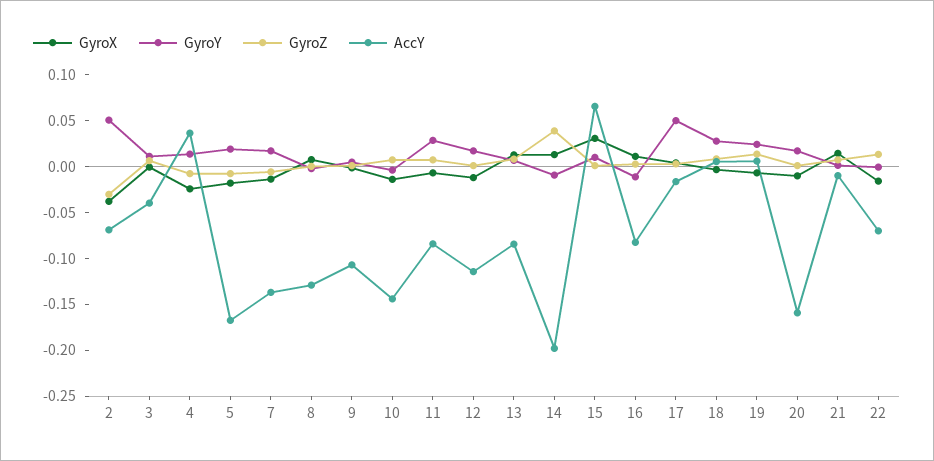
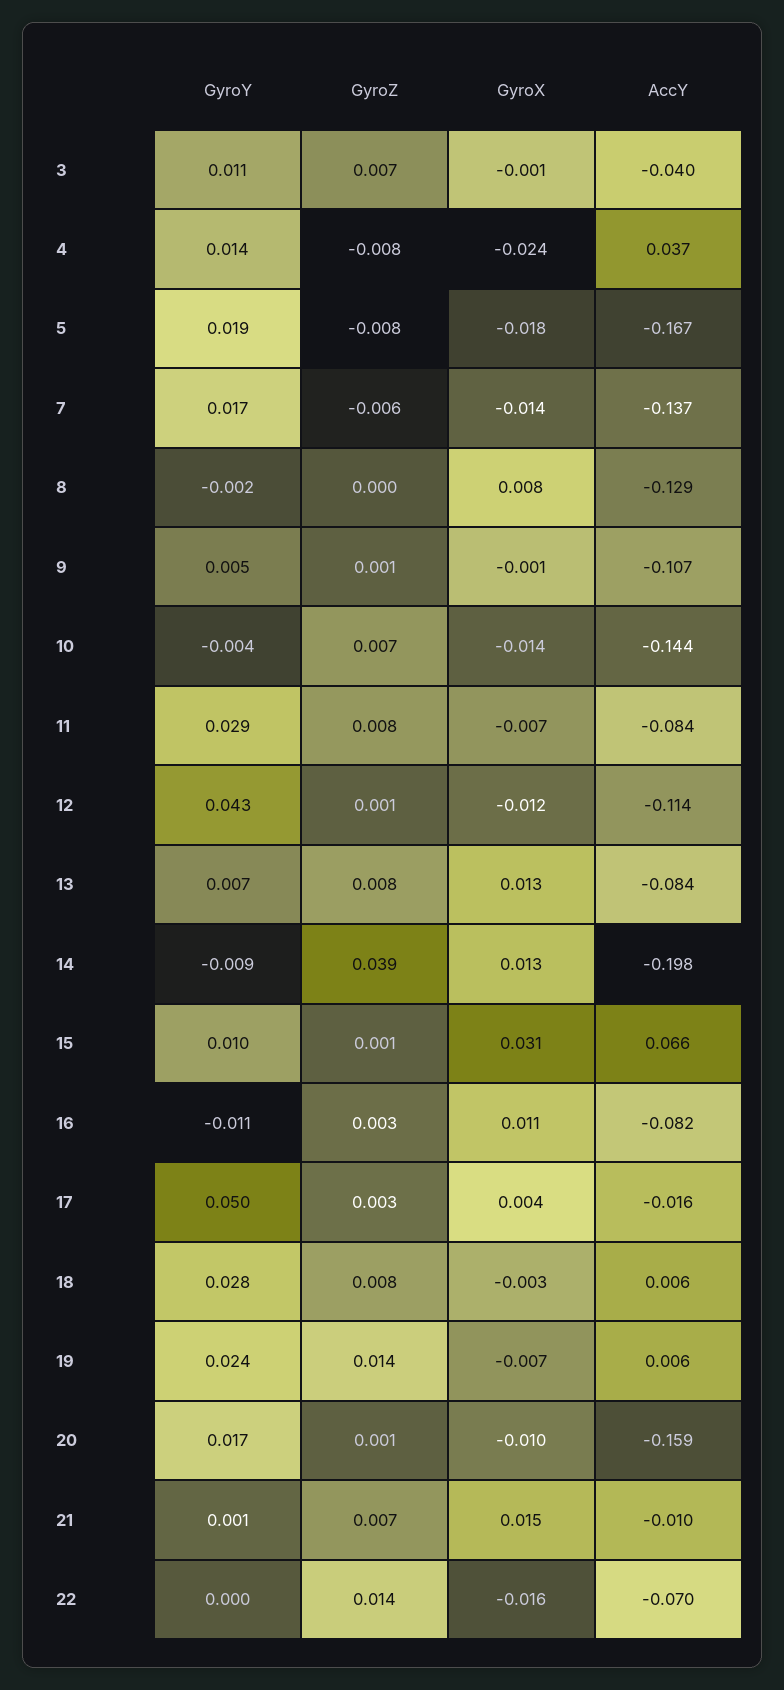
  {
    "GyroX": {
-     "2": -0.04,
      "3": -0.001,
      "4": -0.024,
      "5": -0.018,
      "7": -0.014,
      "8": 0.008,
      "9": -0.001,
      "10": -0.014,
      "11": -0.007,
      "12": -0.012,
      "13": 0.013,
      "14": 0.013,
      "15": 0.031,
      "16": 0.011,
      "17": 0.004,
      "18": -0.003,
      "19": -0.007,
      "20": -0.01,
      "21": 0.015,
      "22": -0.016
    },
    "GyroY": {
-     "2": 0.05,
      "3": 0.011,
      "4": 0.014,
      "5": 0.019,
      "7": 0.017,
      "8": -0.002,
      "9": 0.005,
      "10": -0.004,
      "11": 0.029,
-     "12": 0.02,
+     "12": 0.043,
      "13": 0.007,
      "14": -0.009,
      "15": 0.01,
      "16": -0.011,
      "17": 0.05,
      "18": 0.028,
      "19": 0.024,
      "20": 0.017,
      "21": 0.001,
      "22": 0
    },
    "GyroZ": {
-     "2": -0.03,
      "3": 0.007,
      "4": -0.008,
      "5": -0.008,
      "7": -0.006,
      "8": 0,
      "9": 0.001,
      "10": 0.007,
      "11": 0.008,
      "12": 0.001,
      "13": 0.008,
      "14": 0.039,
      "15": 0.001,
      "16": 0.003,
      "17": 0.003,
      "18": 0.008,
      "19": 0.014,
      "20": 0.001,
      "21": 0.007,
      "22": 0.014
    },
    "AccY": {
-     "2": -0.07,
      "3": -0.04,
      "4": 0.037,
      "5": -0.167,
      "7": -0.137,
      "8": -0.129,
      "9": -0.107,
      "10": -0.144,
      "11": -0.084,
      "12": -0.114,
      "13": -0.084,
      "14": -0.198,
      "15": 0.066,
      "16": -0.082,
      "17": -0.016,
      "18": 0.006,
      "19": 0.006,
      "20": -0.159,
      "21": -0.01,
      "22": -0.07
    }
  }

